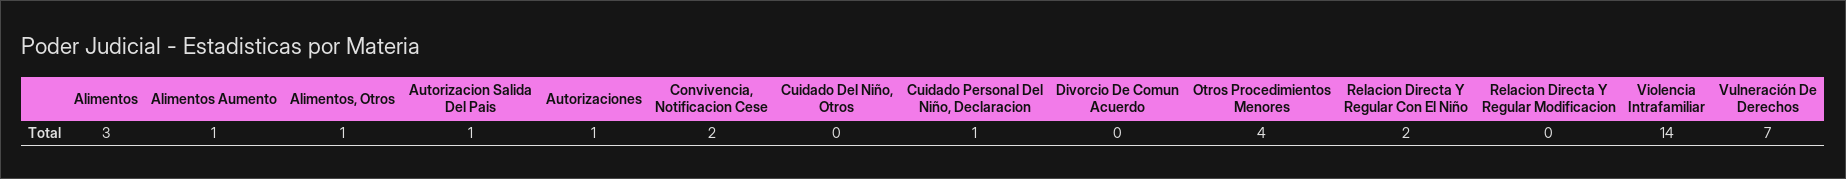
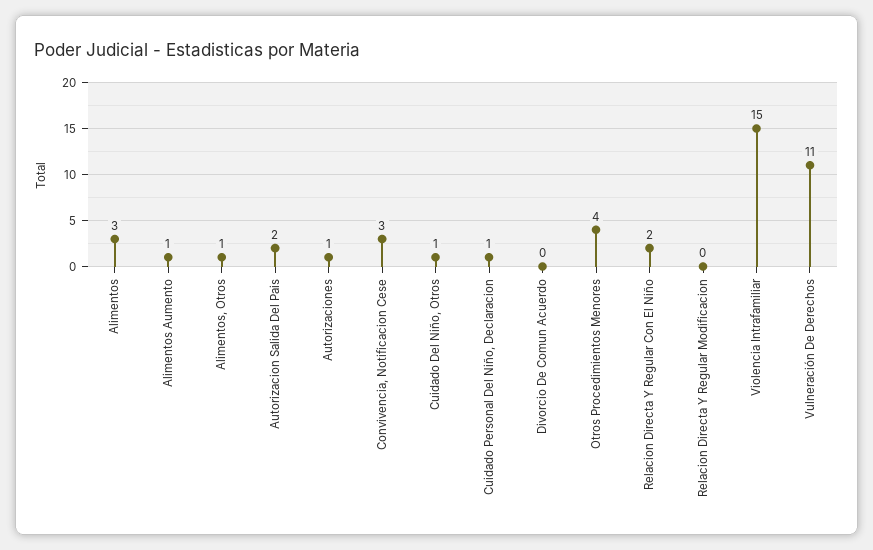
  {
    "Alimentos": 3,
    "Alimentos Aumento": 1,
    "Alimentos, Otros": 1,
-   "Autorizacion Salida Del Pais": 1,
+   "Autorizacion Salida Del Pais": 2,
    "Autorizaciones": 1,
-   "Convivencia, Notificacion Cese": 2,
+   "Convivencia, Notificacion Cese": 3,
-   "Cuidado Del Niño, Otros": 0,
+   "Cuidado Del Niño, Otros": 1,
    "Cuidado Personal Del Niño, Declaracion": 1,
    "Divorcio De Comun Acuerdo": 0,
    "Otros Procedimientos Menores": 4,
    "Relacion Directa Y Regular Con El Niño": 2,
    "Relacion Directa Y Regular Modificacion": 0,
-   "Violencia Intrafamiliar": 14,
+   "Violencia Intrafamiliar": 15,
-   "Vulneración De Derechos": 7
+   "Vulneración De Derechos": 11
  }

